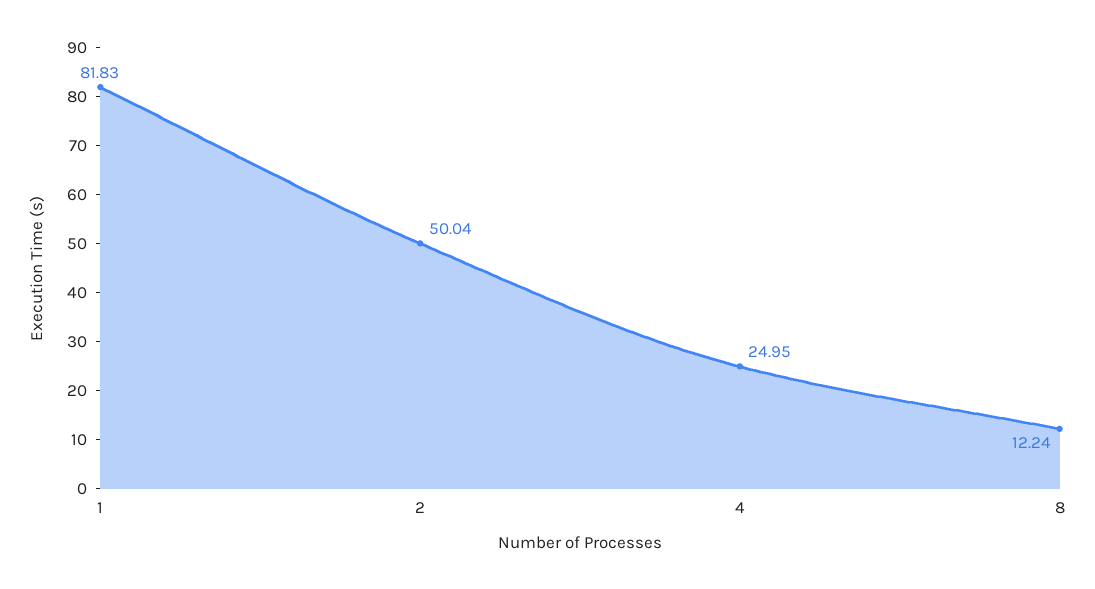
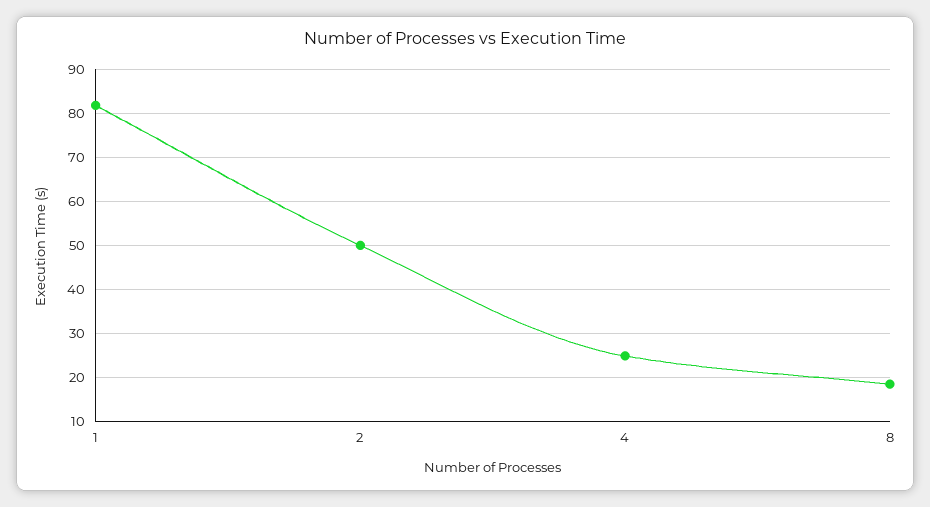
  {
    "1": 81.83,
    "2": 50.04,
    "4": 24.95,
-   "8": 12.24
+   "8": 18
  }

